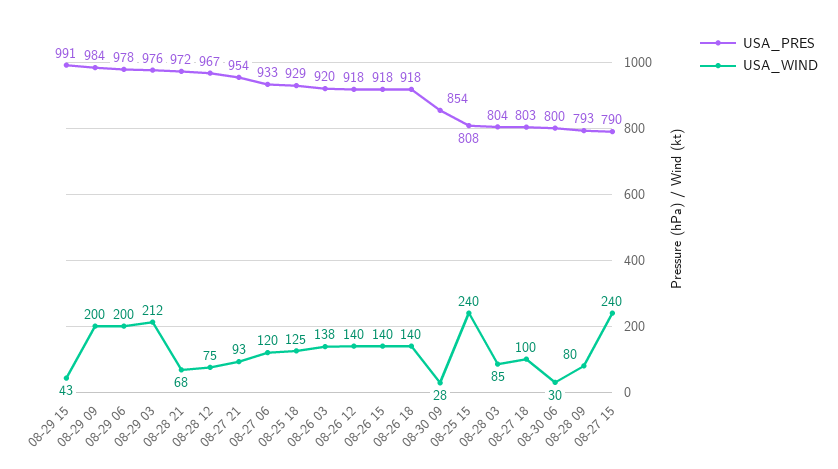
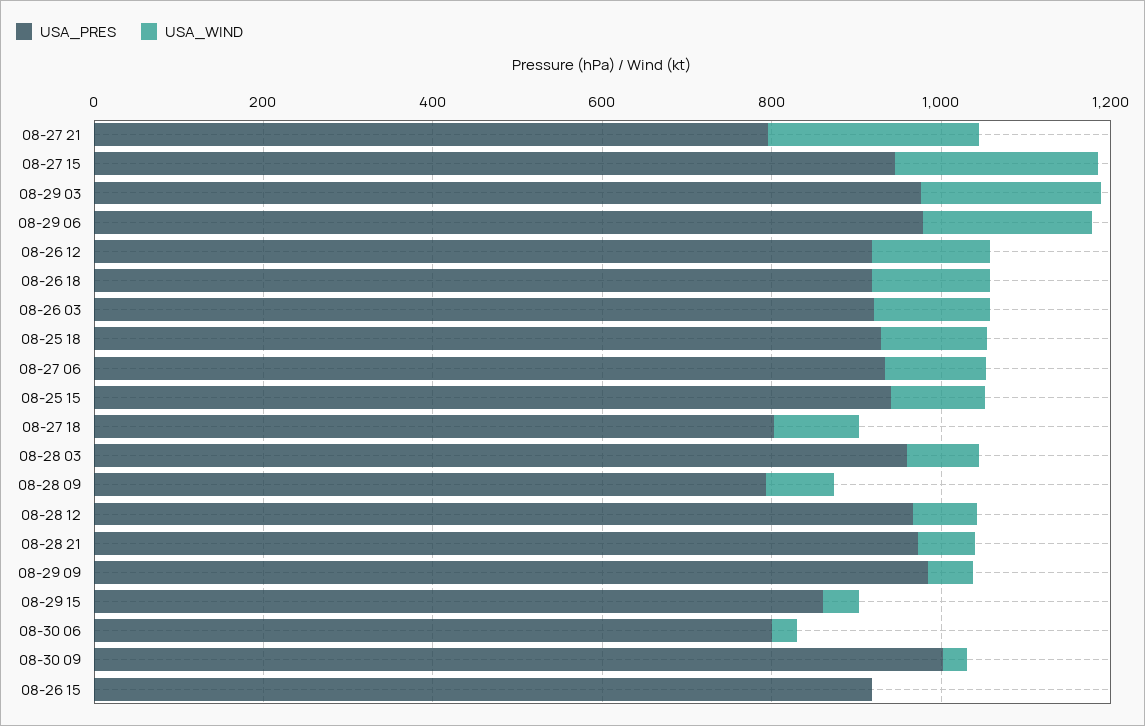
  {
    "USA_PRES": {
-     "08-29 15": 991,
+     "08-29 15": 850,
      "08-29 09": 984,
      "08-29 06": 978,
      "08-29 03": 976,
      "08-28 21": 972,
      "08-28 12": 967,
-     "08-27 21": 954,
+     "08-27 21": 800,
      "08-27 06": 933,
      "08-25 18": 929,
      "08-26 03": 920,
      "08-26 12": 918,
      "08-26 15": 918,
      "08-26 18": 918,
-     "08-30 09": 854,
+     "08-30 09": 1000,
-     "08-25 15": 808,
+     "08-25 15": 950,
-     "08-28 03": 804,
+     "08-28 03": 950,
      "08-27 18": 803,
      "08-30 06": 800,
      "08-28 09": 793,
-     "08-27 15": 790
+     "08-27 15": 950
    },
    "USA_WIND": {
      "08-29 15": 43,
-     "08-29 09": 200,
+     "08-29 09": 50,
      "08-29 06": 200,
      "08-29 03": 212,
      "08-28 21": 68,
      "08-28 12": 75,
-     "08-27 21": 93,
+     "08-27 21": 250,
      "08-27 06": 120,
      "08-25 18": 125,
      "08-26 03": 138,
      "08-26 12": 140,
-     "08-26 15": 140,
+     "08-26 15": 0,
      "08-26 18": 140,
      "08-30 09": 28,
-     "08-25 15": 240,
+     "08-25 15": 100,
      "08-28 03": 85,
      "08-27 18": 100,
      "08-30 06": 30,
      "08-28 09": 80,
      "08-27 15": 240
    }
  }

